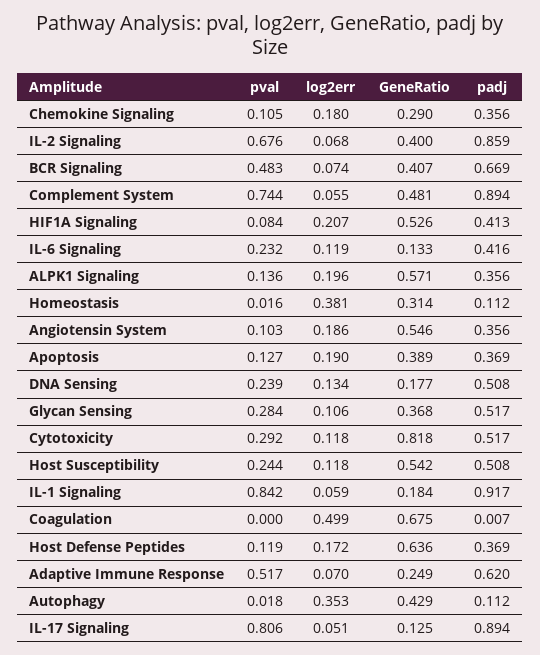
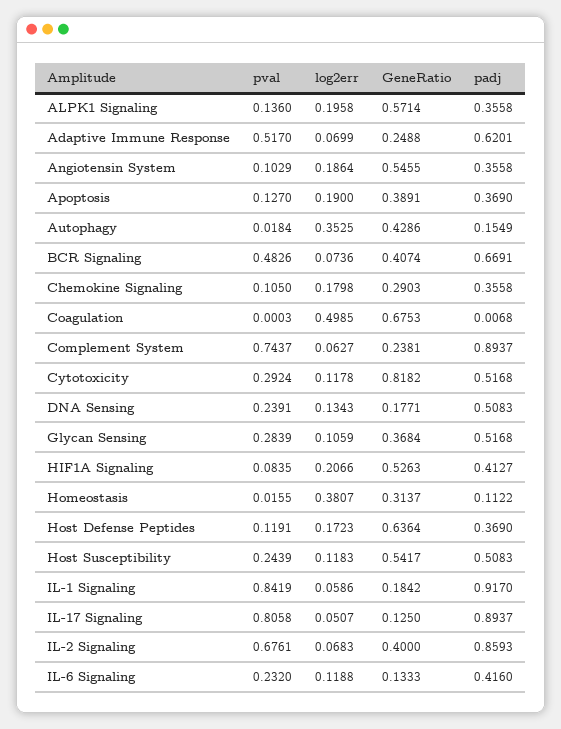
  {
    "pval": {
      "Chemokine Signaling": 0.105,
      "IL-2 Signaling": 0.6761,
      "BCR Signaling": 0.4826,
      "Complement System": 0.7437,
      "HIF1A Signaling": 0.0835,
      "IL-6 Signaling": 0.232,
      "ALPK1 Signaling": 0.136,
      "Homeostasis": 0.0155,
      "Angiotensin System": 0.1029,
      "Apoptosis": 0.127,
      "DNA Sensing": 0.2391,
      "Glycan Sensing": 0.2839,
      "Cytotoxicity": 0.2924,
      "Host Susceptibility": 0.2439,
      "IL-1 Signaling": 0.8419,
      "Coagulation": 0.0003,
      "Host Defense Peptides": 0.1191,
      "Adaptive Immune Response": 0.517,
      "Autophagy": 0.0184,
      "IL-17 Signaling": 0.8058
    },
    "log2err": {
      "Chemokine Signaling": 0.1798,
      "IL-2 Signaling": 0.0683,
      "BCR Signaling": 0.0736,
-     "Complement System": 0.055,
+     "Complement System": 0.0627,
      "HIF1A Signaling": 0.2066,
      "IL-6 Signaling": 0.1188,
      "ALPK1 Signaling": 0.1958,
      "Homeostasis": 0.3807,
      "Angiotensin System": 0.1864,
      "Apoptosis": 0.19,
      "DNA Sensing": 0.1343,
      "Glycan Sensing": 0.1059,
      "Cytotoxicity": 0.1178,
      "Host Susceptibility": 0.1183,
      "IL-1 Signaling": 0.0586,
      "Coagulation": 0.4985,
      "Host Defense Peptides": 0.1723,
      "Adaptive Immune Response": 0.0699,
      "Autophagy": 0.3525,
      "IL-17 Signaling": 0.0507
    },
    "GeneRatio": {
      "Chemokine Signaling": 0.2903,
      "IL-2 Signaling": 0.4,
      "BCR Signaling": 0.4074,
-     "Complement System": 0.481,
+     "Complement System": 0.2381,
      "HIF1A Signaling": 0.5263,
      "IL-6 Signaling": 0.1333,
      "ALPK1 Signaling": 0.5714,
      "Homeostasis": 0.3137,
      "Angiotensin System": 0.5455,
      "Apoptosis": 0.3891,
      "DNA Sensing": 0.1771,
      "Glycan Sensing": 0.3684,
      "Cytotoxicity": 0.8182,
      "Host Susceptibility": 0.5417,
      "IL-1 Signaling": 0.1842,
      "Coagulation": 0.6753,
      "Host Defense Peptides": 0.6364,
      "Adaptive Immune Response": 0.2488,
      "Autophagy": 0.4286,
      "IL-17 Signaling": 0.125
    },
    "padj": {
      "Chemokine Signaling": 0.3558,
      "IL-2 Signaling": 0.8593,
      "BCR Signaling": 0.6691,
      "Complement System": 0.8937,
      "HIF1A Signaling": 0.4127,
      "IL-6 Signaling": 0.416,
      "ALPK1 Signaling": 0.3558,
      "Homeostasis": 0.1122,
      "Angiotensin System": 0.3558,
      "Apoptosis": 0.369,
      "DNA Sensing": 0.5083,
      "Glycan Sensing": 0.5168,
      "Cytotoxicity": 0.5168,
      "Host Susceptibility": 0.5083,
      "IL-1 Signaling": 0.917,
      "Coagulation": 0.0068,
      "Host Defense Peptides": 0.369,
      "Adaptive Immune Response": 0.6201,
-     "Autophagy": 0.112,
+     "Autophagy": 0.1549,
      "IL-17 Signaling": 0.8937
    }
  }

